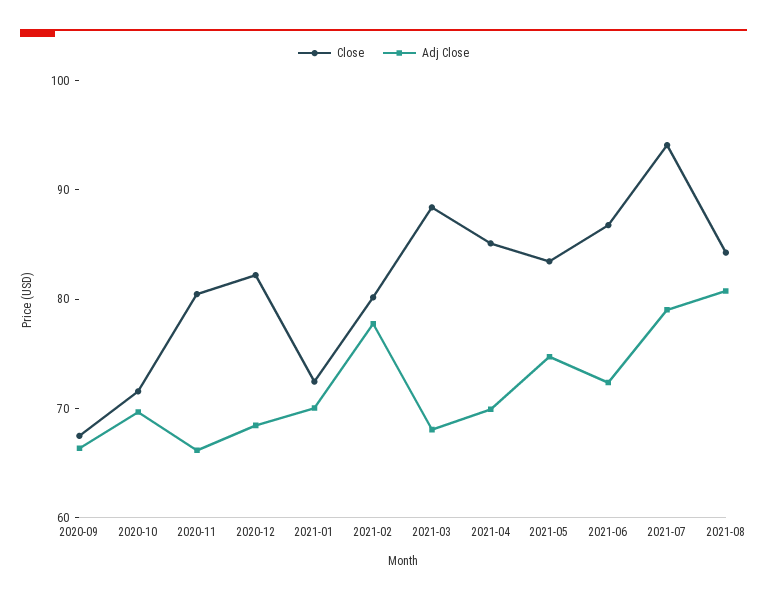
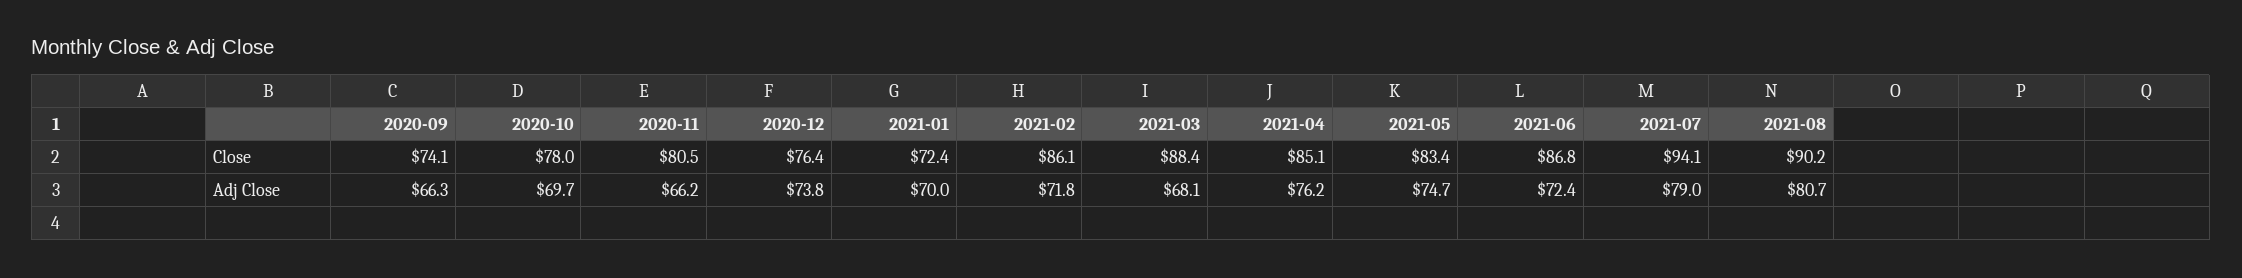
  {
    "Close": {
-     "2020-09": 68,
+     "2020-09": 74.1,
-     "2020-10": 72,
+     "2020-10": 78,
      "2020-11": 80.5,
-     "2020-12": 82,
+     "2020-12": 76.4,
      "2021-01": 72.4,
-     "2021-02": 80,
+     "2021-02": 86.1,
      "2021-03": 88.4,
      "2021-04": 85.1,
      "2021-05": 83.4,
      "2021-06": 86.8,
      "2021-07": 94.1,
-     "2021-08": 84
+     "2021-08": 90.2
    },
    "Adj Close": {
      "2020-09": 66.3,
      "2020-10": 69.7,
      "2020-11": 66.2,
-     "2020-12": 68,
+     "2020-12": 73.8,
      "2021-01": 70,
-     "2021-02": 78,
+     "2021-02": 71.8,
      "2021-03": 68.1,
-     "2021-04": 70,
+     "2021-04": 76.2,
      "2021-05": 74.7,
      "2021-06": 72.4,
      "2021-07": 79,
      "2021-08": 80.7
    }
  }

